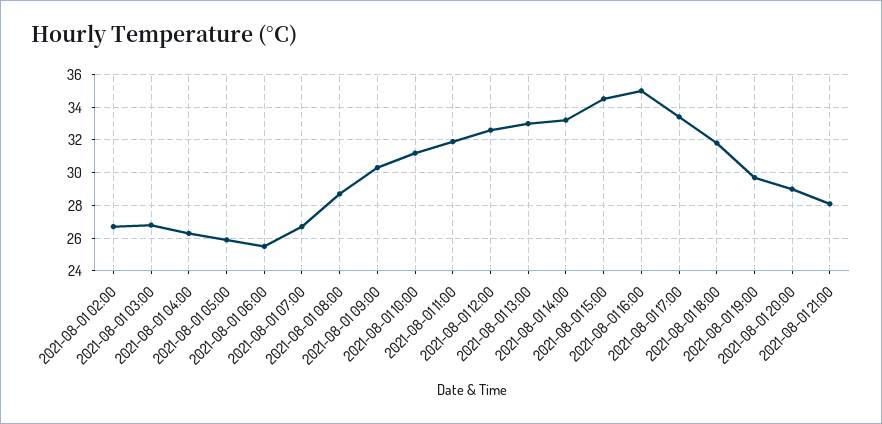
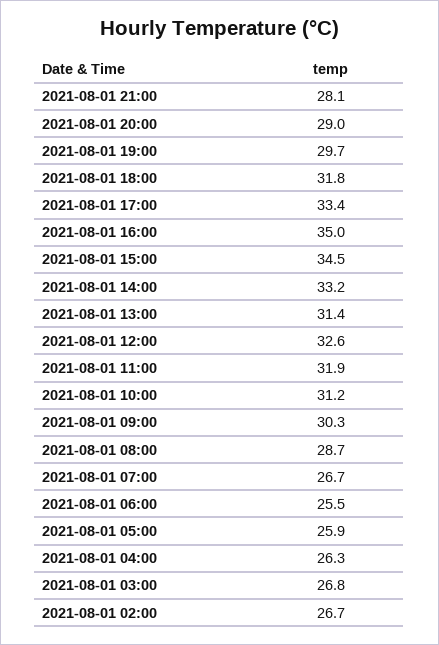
  {
    "2021-08-01 02:00": 26.7,
    "2021-08-01 03:00": 26.8,
    "2021-08-01 04:00": 26.3,
    "2021-08-01 05:00": 25.9,
    "2021-08-01 06:00": 25.5,
    "2021-08-01 07:00": 26.7,
    "2021-08-01 08:00": 28.7,
    "2021-08-01 09:00": 30.3,
    "2021-08-01 10:00": 31.2,
    "2021-08-01 11:00": 31.9,
    "2021-08-01 12:00": 32.6,
-   "2021-08-01 13:00": 33,
+   "2021-08-01 13:00": 31.4,
    "2021-08-01 14:00": 33.2,
    "2021-08-01 15:00": 34.5,
    "2021-08-01 16:00": 35,
    "2021-08-01 17:00": 33.4,
    "2021-08-01 18:00": 31.8,
    "2021-08-01 19:00": 29.7,
    "2021-08-01 20:00": 29,
    "2021-08-01 21:00": 28.1
  }

